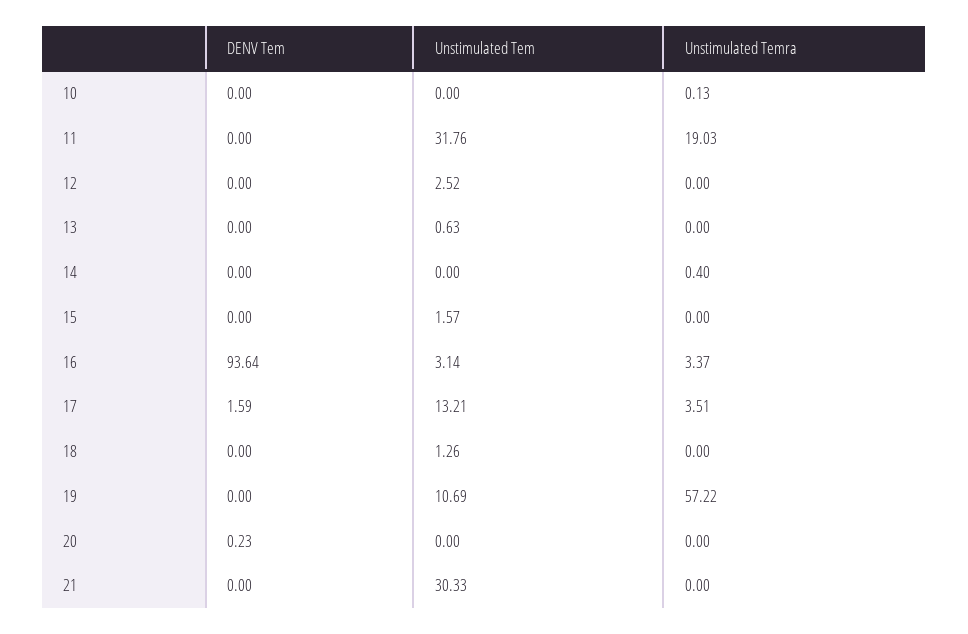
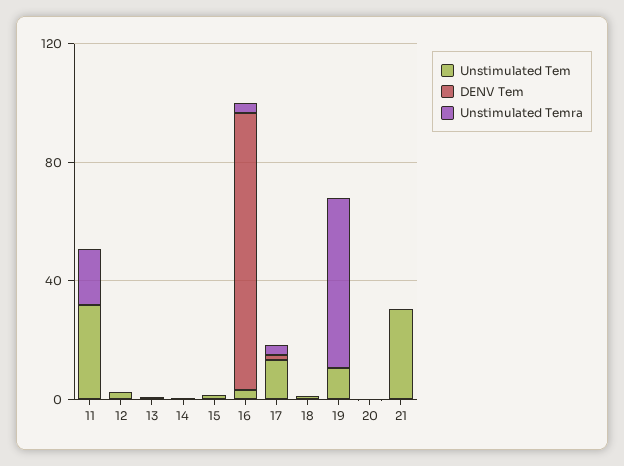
  {
    "DENV Tem": {
-     "10": 0,
      "11": 0,
      "12": 0,
      "13": 0,
      "14": 0,
      "15": 0,
      "16": 93.64,
      "17": 1.59,
      "18": 0,
      "19": 0,
      "20": 0.23,
      "21": 0
    },
    "Unstimulated Tem": {
-     "10": 0,
      "11": 31.76,
      "12": 2.52,
      "13": 0.63,
      "14": 0,
      "15": 1.57,
      "16": 3.14,
      "17": 13.21,
      "18": 1.26,
      "19": 10.69,
      "20": 0,
      "21": 30.33
    },
    "Unstimulated Temra": {
-     "10": 0.13,
      "11": 19.03,
      "12": 0,
      "13": 0,
      "14": 0.4,
      "15": 0,
      "16": 3.37,
      "17": 3.51,
      "18": 0,
      "19": 57.22,
      "20": 0,
      "21": 0
    }
  }

